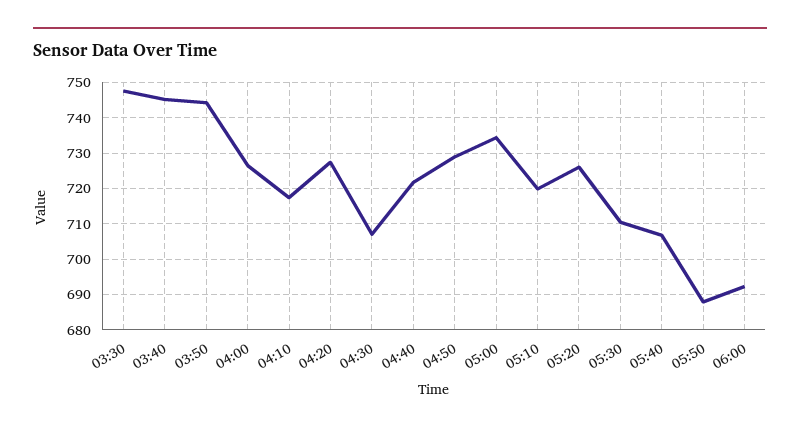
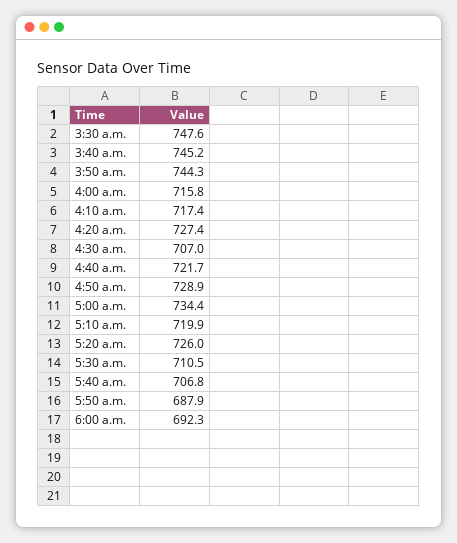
  {
    "03:30": 747.6,
    "03:40": 745.2,
    "03:50": 744.3,
-   "04:00": 726,
+   "04:00": 715.8,
    "04:10": 717.4,
    "04:20": 727.4,
    "04:30": 707,
    "04:40": 721.7,
    "04:50": 728.9,
    "05:00": 734.4,
    "05:10": 719.9,
    "05:20": 726,
    "05:30": 710.5,
    "05:40": 706.8,
    "05:50": 687.9,
    "06:00": 692.3
  }

